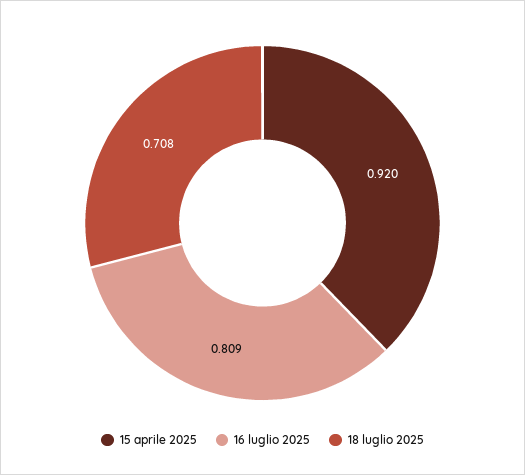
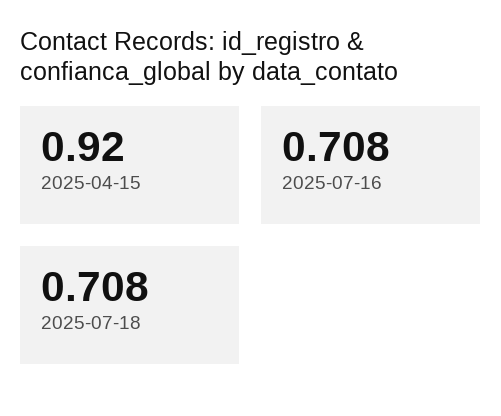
  {
    "15 aprile 2025": 0.92,
-   "16 luglio 2025": 0.809,
+   "16 luglio 2025": 0.708,
    "18 luglio 2025": 0.708
  }

